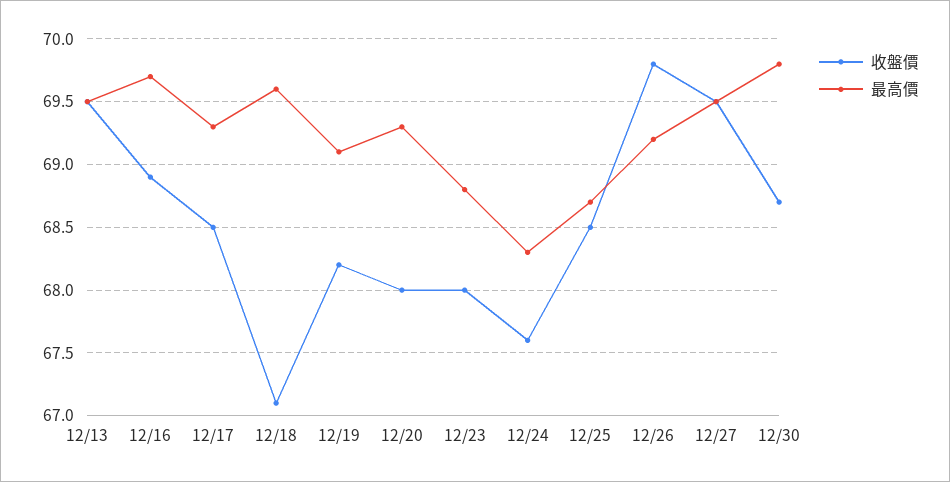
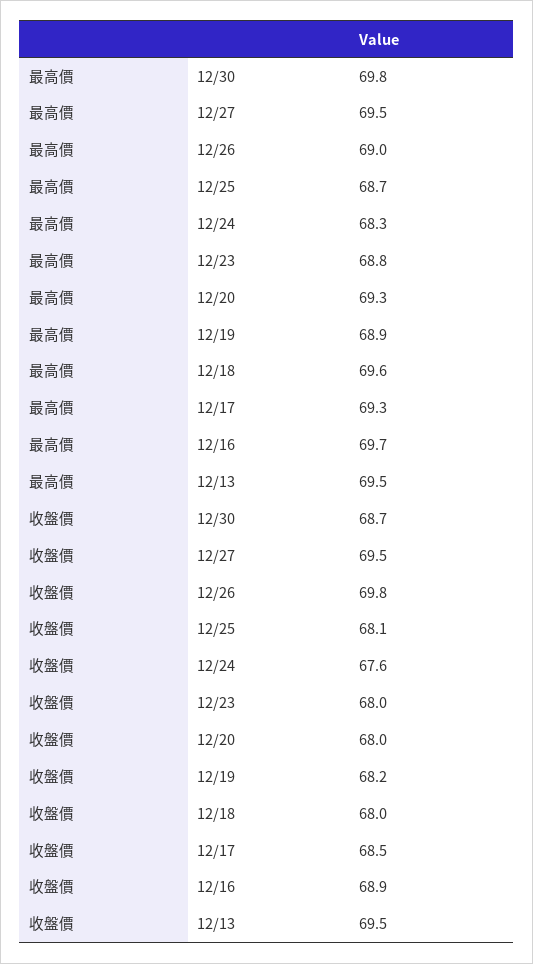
  {
    "收盤價": {
      "12/13": 69.5,
      "12/16": 68.9,
      "12/17": 68.5,
-     "12/18": 67.1,
+     "12/18": 68,
      "12/19": 68.2,
      "12/20": 68,
      "12/23": 68,
      "12/24": 67.6,
-     "12/25": 68.5,
+     "12/25": 68.1,
      "12/26": 69.8,
      "12/27": 69.5,
      "12/30": 68.7
    },
    "最高價": {
      "12/13": 69.5,
      "12/16": 69.7,
      "12/17": 69.3,
      "12/18": 69.6,
-     "12/19": 69.1,
+     "12/19": 68.9,
      "12/20": 69.3,
      "12/23": 68.8,
      "12/24": 68.3,
      "12/25": 68.7,
-     "12/26": 69.2,
+     "12/26": 69,
      "12/27": 69.5,
      "12/30": 69.8
    }
  }

